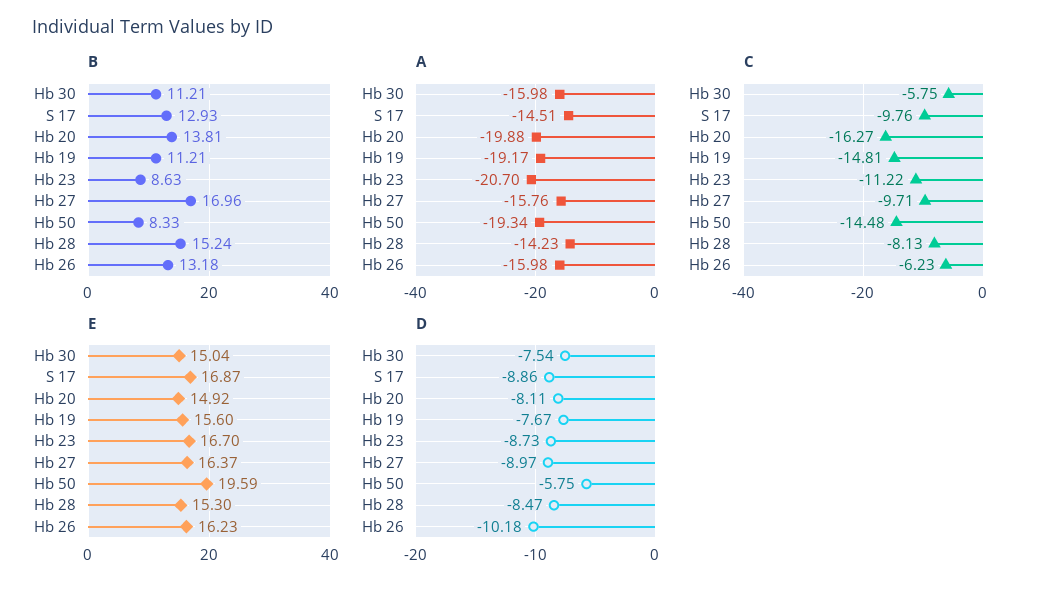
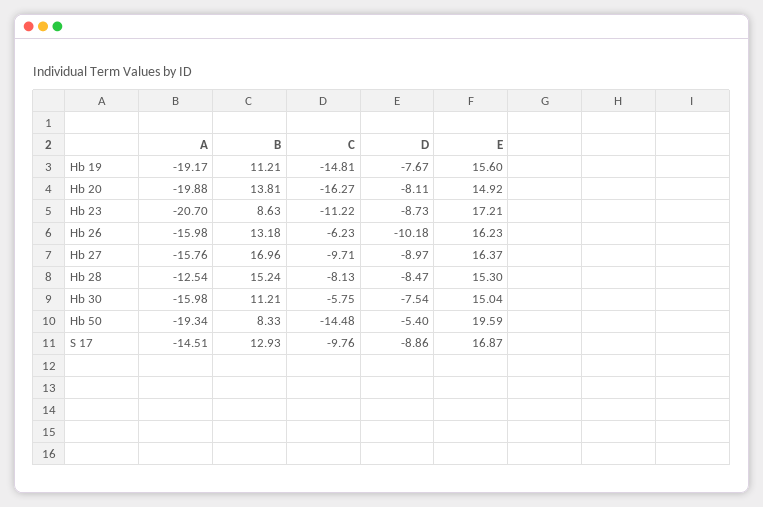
  {
    "B": {
      "Hb 30": 11.21,
      "S 17": 12.93,
      "Hb 20": 13.81,
      "Hb 19": 11.21,
      "Hb 23": 8.63,
      "Hb 27": 16.96,
      "Hb 50": 8.33,
      "Hb 28": 15.24,
      "Hb 26": 13.18
    },
    "A": {
      "Hb 30": -15.98,
      "S 17": -14.51,
      "Hb 20": -19.88,
      "Hb 19": -19.17,
      "Hb 23": -20.7,
      "Hb 27": -15.76,
      "Hb 50": -19.34,
-     "Hb 28": -14.23,
+     "Hb 28": -12.54,
      "Hb 26": -15.98
    },
    "C": {
      "Hb 30": -5.75,
      "S 17": -9.76,
      "Hb 20": -16.27,
      "Hb 19": -14.81,
      "Hb 23": -11.22,
      "Hb 27": -9.71,
      "Hb 50": -14.48,
      "Hb 28": -8.13,
      "Hb 26": -6.23
    },
    "E": {
      "Hb 30": 15.04,
      "S 17": 16.87,
      "Hb 20": 14.92,
      "Hb 19": 15.6,
-     "Hb 23": 16.7,
+     "Hb 23": 17.21,
      "Hb 27": 16.37,
      "Hb 50": 19.59,
      "Hb 28": 15.3,
      "Hb 26": 16.23
    },
    "D": {
      "Hb 30": -7.54,
      "S 17": -8.86,
      "Hb 20": -8.11,
      "Hb 19": -7.67,
      "Hb 23": -8.73,
      "Hb 27": -8.97,
-     "Hb 50": -5.75,
+     "Hb 50": -5.4,
      "Hb 28": -8.47,
      "Hb 26": -10.18
    }
  }

